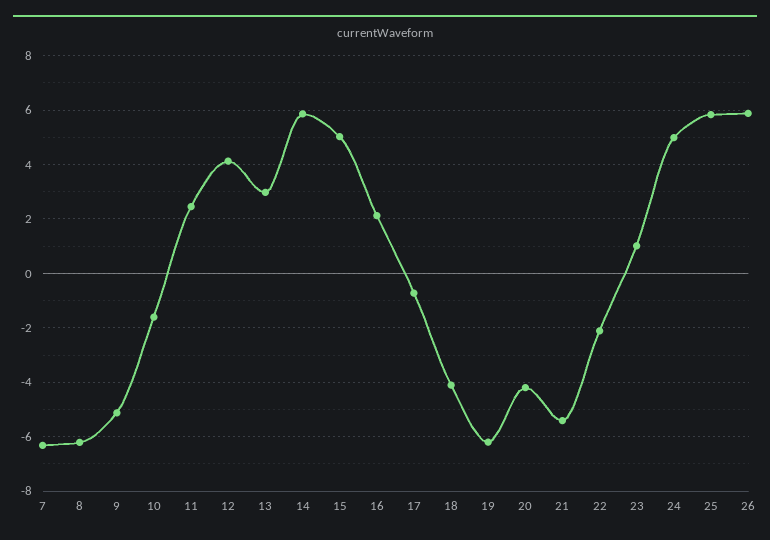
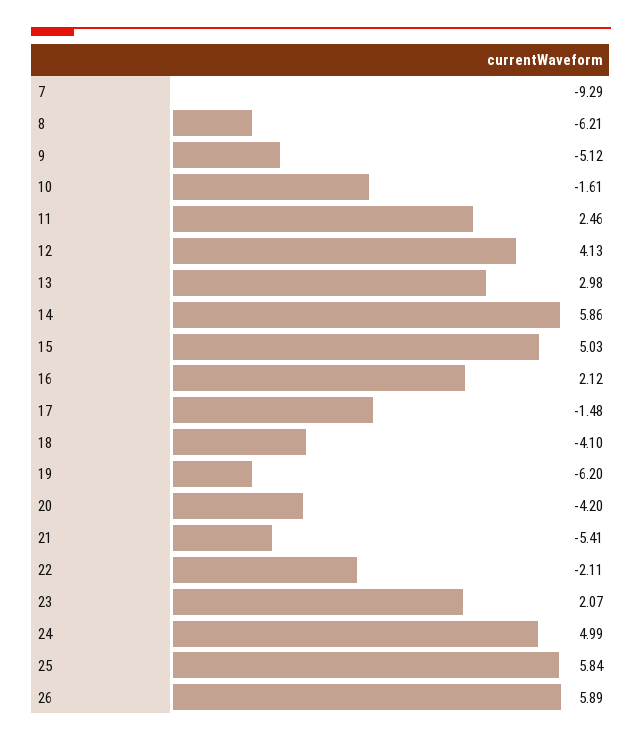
  {
-   "7": -6.25,
+   "7": -9.29,
    "8": -6.21,
    "9": -5.12,
    "10": -1.61,
    "11": 2.46,
    "12": 4.13,
    "13": 2.98,
    "14": 5.86,
    "15": 5.03,
    "16": 2.12,
-   "17": -0.75,
+   "17": -1.48,
    "18": -4.1,
    "19": -6.2,
    "20": -4.2,
    "21": -5.41,
    "22": -2.11,
-   "23": 1,
+   "23": 2.07,
    "24": 4.99,
    "25": 5.84,
    "26": 5.89
  }

